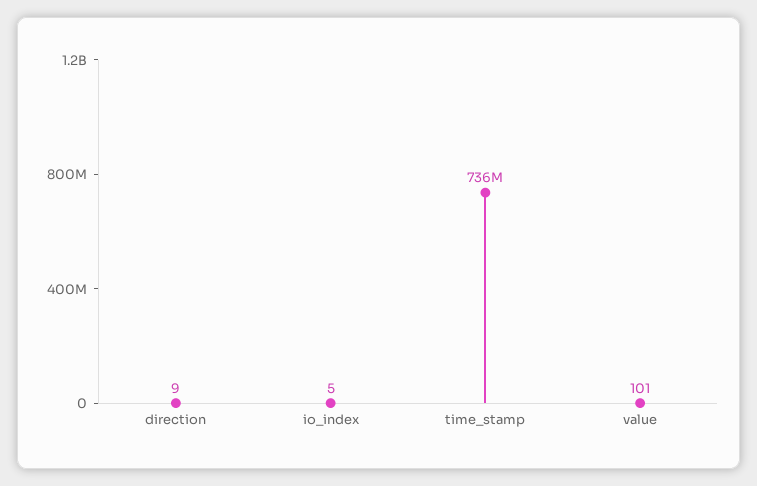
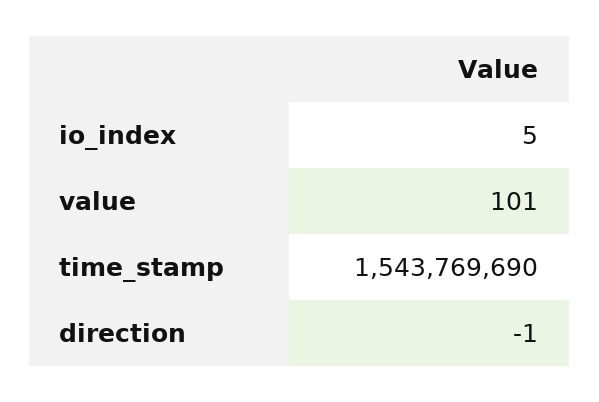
  {
-   "direction": 9,
+   "direction": -1,
    "io_index": 5,
-   "time_stamp": 736000000,
+   "time_stamp": 1543769690,
    "value": 101
  }

